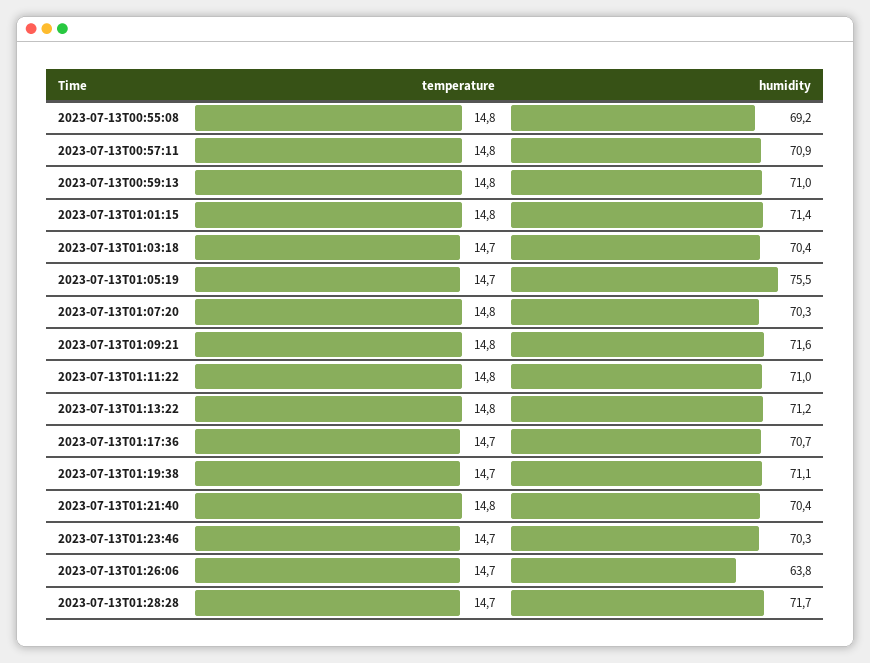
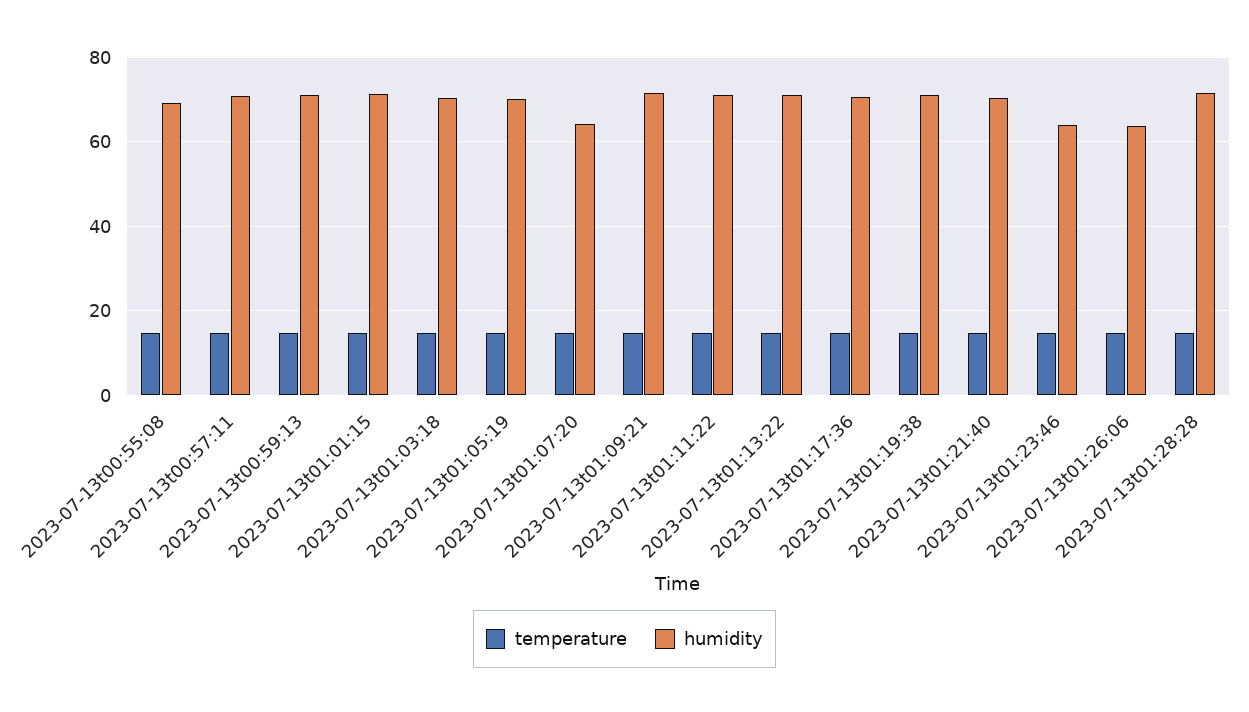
  {
    "temperature": {
      "2023-07-13T00:55:08": 14.8,
      "2023-07-13T00:57:11": 14.8,
      "2023-07-13T00:59:13": 14.8,
      "2023-07-13T01:01:15": 14.8,
      "2023-07-13T01:03:18": 14.7,
      "2023-07-13T01:05:19": 14.7,
      "2023-07-13T01:07:20": 14.8,
      "2023-07-13T01:09:21": 14.8,
      "2023-07-13T01:11:22": 14.8,
      "2023-07-13T01:13:22": 14.8,
      "2023-07-13T01:17:36": 14.7,
      "2023-07-13T01:19:38": 14.7,
      "2023-07-13T01:21:40": 14.8,
      "2023-07-13T01:23:46": 14.7,
      "2023-07-13T01:26:06": 14.7,
      "2023-07-13T01:28:28": 14.7
    },
    "humidity": {
      "2023-07-13T00:55:08": 69.2,
      "2023-07-13T00:57:11": 70.9,
      "2023-07-13T00:59:13": 71,
      "2023-07-13T01:01:15": 71.4,
      "2023-07-13T01:03:18": 70.4,
-     "2023-07-13T01:05:19": 75.5,
+     "2023-07-13T01:05:19": 70,
-     "2023-07-13T01:07:20": 70.3,
+     "2023-07-13T01:07:20": 64,
      "2023-07-13T01:09:21": 71.6,
      "2023-07-13T01:11:22": 71,
      "2023-07-13T01:13:22": 71.2,
      "2023-07-13T01:17:36": 70.7,
      "2023-07-13T01:19:38": 71.1,
      "2023-07-13T01:21:40": 70.4,
-     "2023-07-13T01:23:46": 70.3,
+     "2023-07-13T01:23:46": 64,
      "2023-07-13T01:26:06": 63.8,
      "2023-07-13T01:28:28": 71.7
    }
  }

